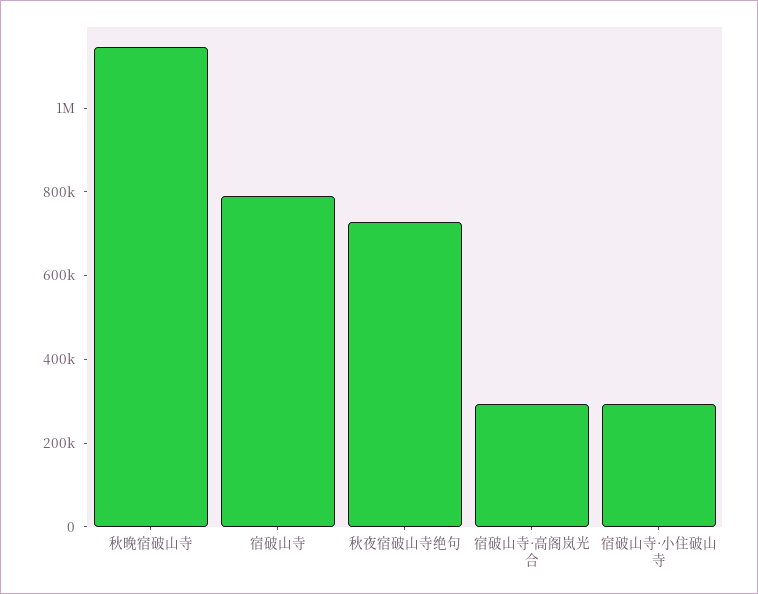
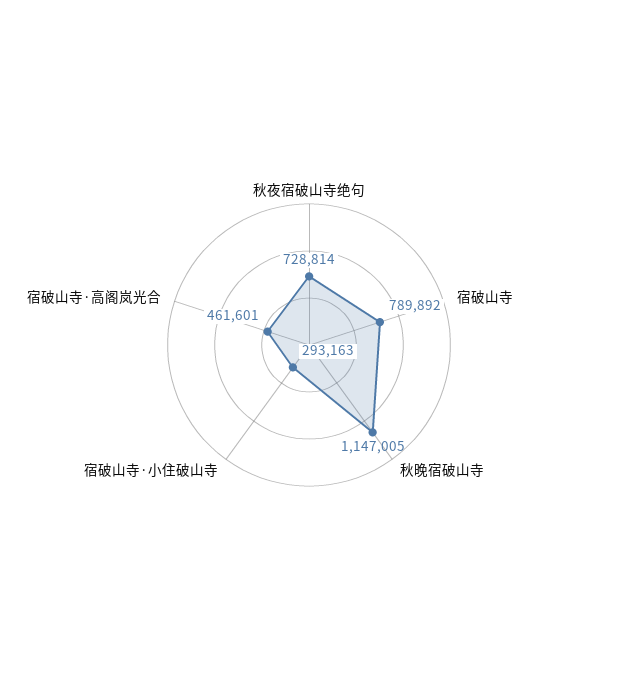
  {
    "秋晚宿破山寺": 1147005,
    "宿破山寺": 789892,
    "秋夜宿破山寺绝句": 728814,
-   "宿破山寺·高阁岚光合": 300000,
+   "宿破山寺·高阁岚光合": 461601,
    "宿破山寺·小住破山寺": 293163
  }

